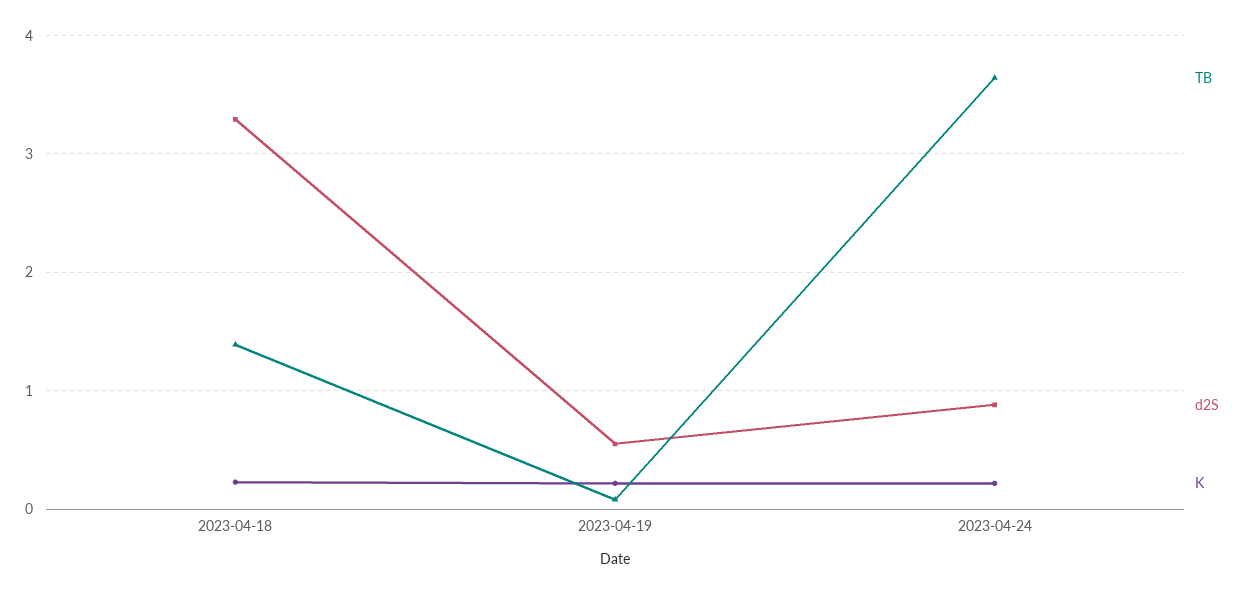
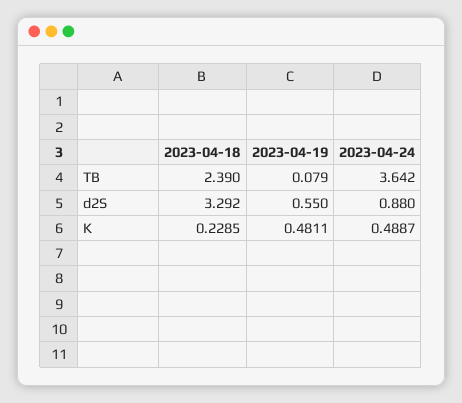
  {
    "TB": {
-     "2023-04-18": 1.4,
+     "2023-04-18": 2.39,
      "2023-04-19": 0.079,
      "2023-04-24": 3.642
    },
    "d2S": {
      "2023-04-18": 3.292,
      "2023-04-19": 0.55,
      "2023-04-24": 0.88
    },
    "K": {
      "2023-04-18": 0.2285,
-     "2023-04-19": 0.2,
+     "2023-04-19": 0.4811,
-     "2023-04-24": 0.2
+     "2023-04-24": 0.4887
    }
  }

